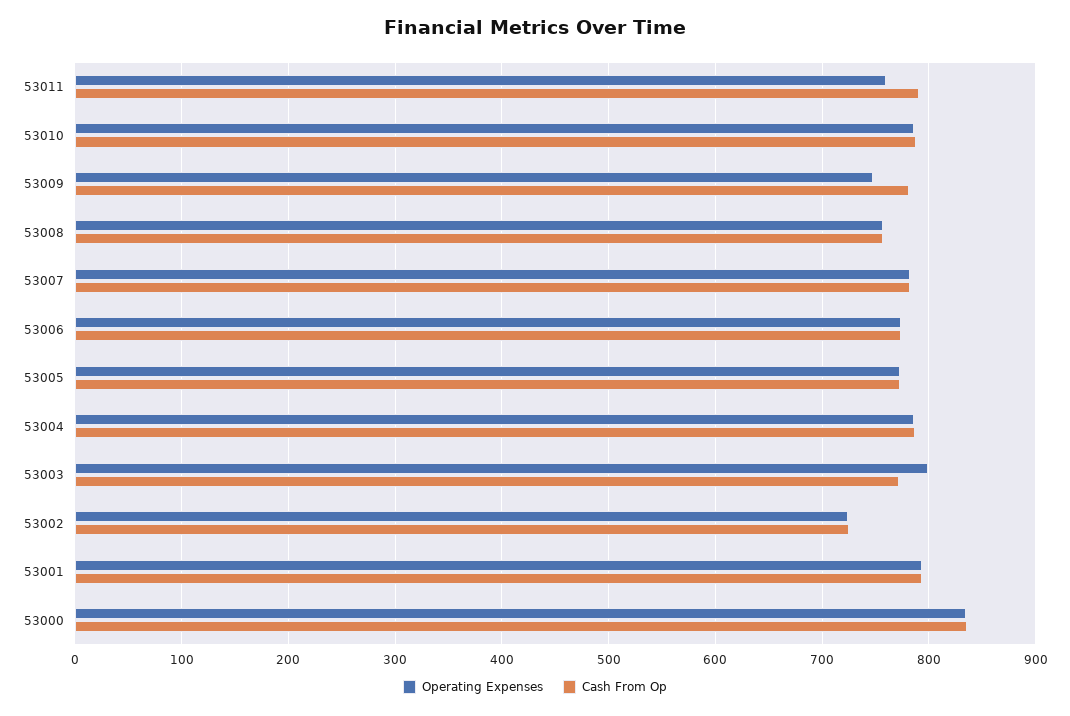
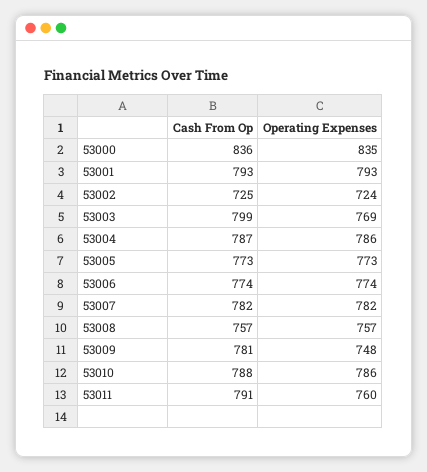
  {
    "Operating Expenses": {
      "53011": 760,
      "53010": 786,
      "53009": 748,
      "53008": 757,
      "53007": 782,
      "53006": 774,
      "53005": 773,
      "53004": 786,
-     "53003": 800,
+     "53003": 769,
      "53002": 724,
      "53001": 793,
      "53000": 835
    },
    "Cash From Op": {
      "53011": 791,
      "53010": 788,
      "53009": 781,
      "53008": 757,
      "53007": 782,
      "53006": 774,
      "53005": 773,
      "53004": 787,
-     "53003": 770,
+     "53003": 799,
      "53002": 725,
      "53001": 793,
      "53000": 836
    }
  }

